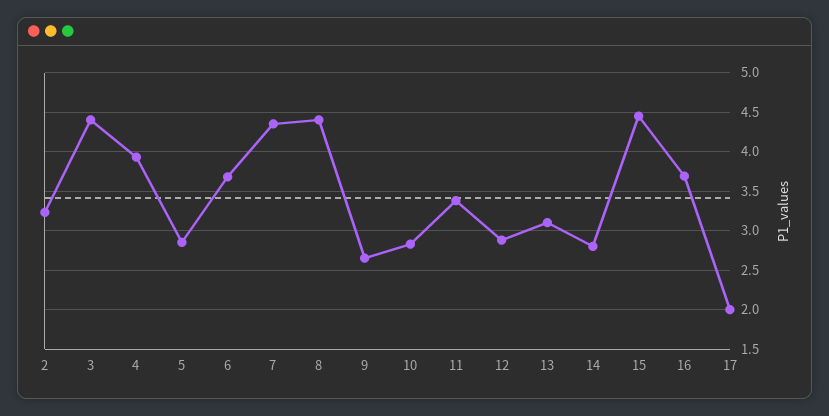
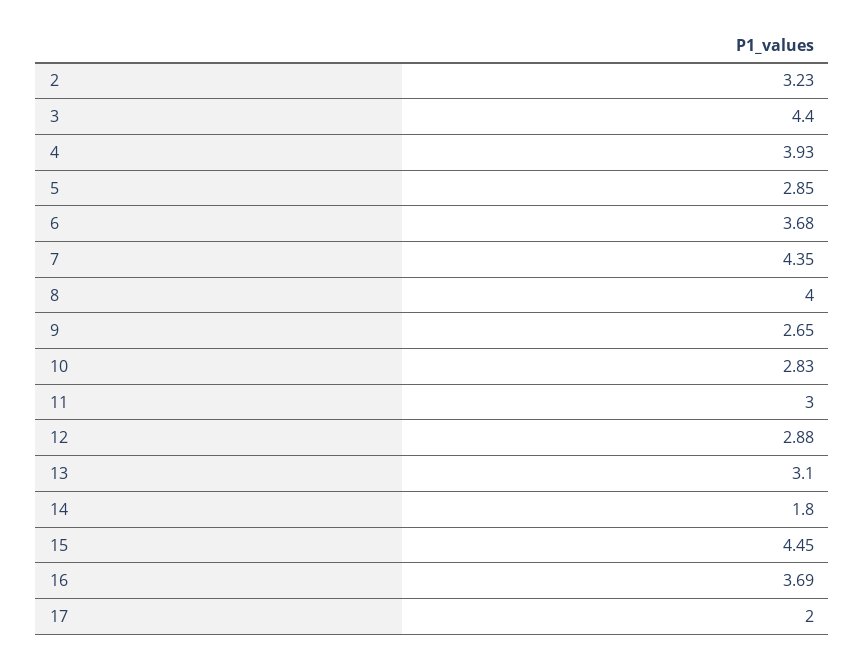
  {
    "2": 3.23,
    "3": 4.4,
    "4": 3.93,
    "5": 2.85,
    "6": 3.68,
    "7": 4.35,
-   "8": 4.4,
+   "8": 4,
    "9": 2.65,
    "10": 2.83,
-   "11": 3.4,
+   "11": 3,
    "12": 2.88,
    "13": 3.1,
-   "14": 2.8,
+   "14": 1.8,
    "15": 4.45,
    "16": 3.69,
    "17": 2
  }

